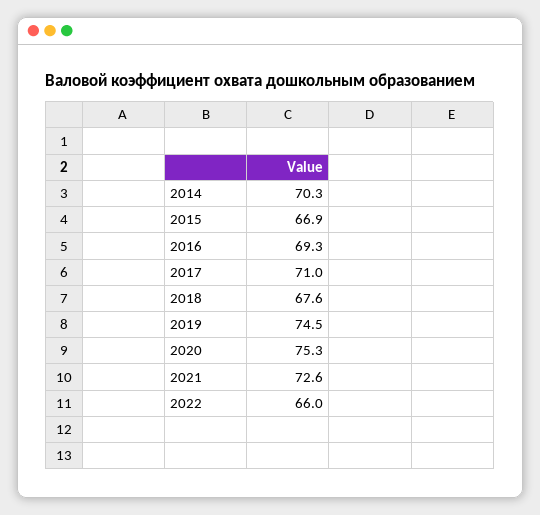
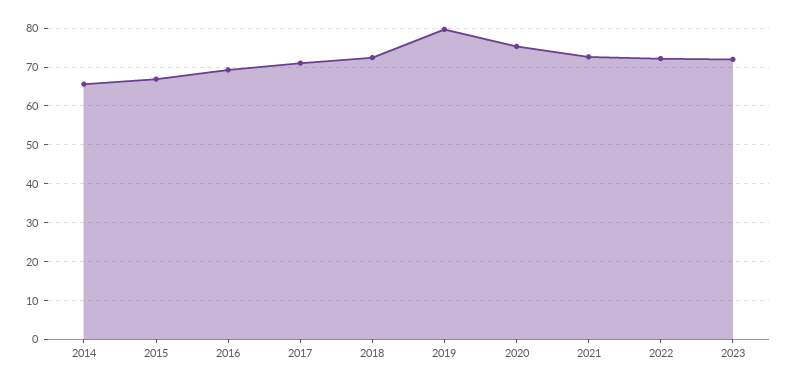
  {
-   "2014": 70.3,
+   "2014": 66,
    "2015": 66.9,
    "2016": 69.3,
    "2017": 71,
-   "2018": 67.6,
+   "2018": 72,
-   "2019": 74.5,
+   "2019": 80,
    "2020": 75.3,
    "2021": 72.6,
-   "2022": 66
+   "2022": 72,
+   "2023": 72
  }

